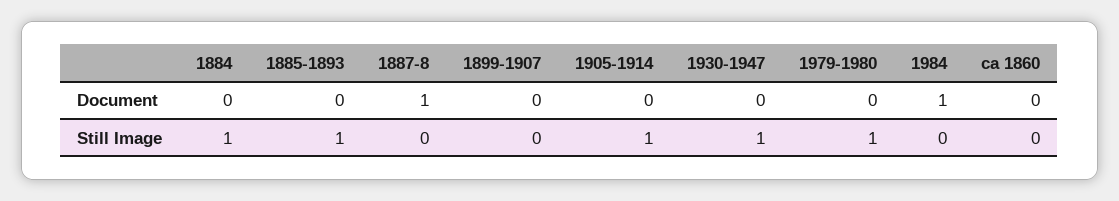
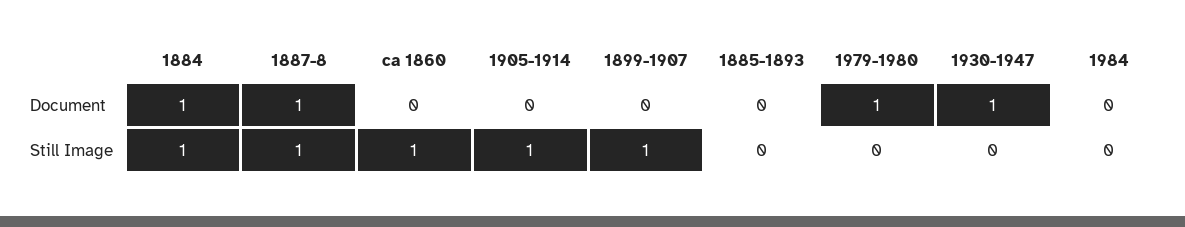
  {
    "1884": {
-     "Document": 0,
+     "Document": 1,
      "Still Image": 1
    },
    "1885-1893": {
      "Document": 0,
-     "Still Image": 1
+     "Still Image": 0
    },
    "1887-8": {
      "Document": 1,
-     "Still Image": 0
+     "Still Image": 1
    },
    "1899-1907": {
      "Document": 0,
-     "Still Image": 0
+     "Still Image": 1
    },
    "1905-1914": {
      "Document": 0,
      "Still Image": 1
    },
    "1930-1947": {
-     "Document": 0,
+     "Document": 1,
-     "Still Image": 1
+     "Still Image": 0
    },
    "1979-1980": {
-     "Document": 0,
+     "Document": 1,
-     "Still Image": 1
+     "Still Image": 0
    },
    "1984": {
-     "Document": 1,
+     "Document": 0,
      "Still Image": 0
    },
    "ca 1860": {
      "Document": 0,
-     "Still Image": 0
+     "Still Image": 1
    }
  }

